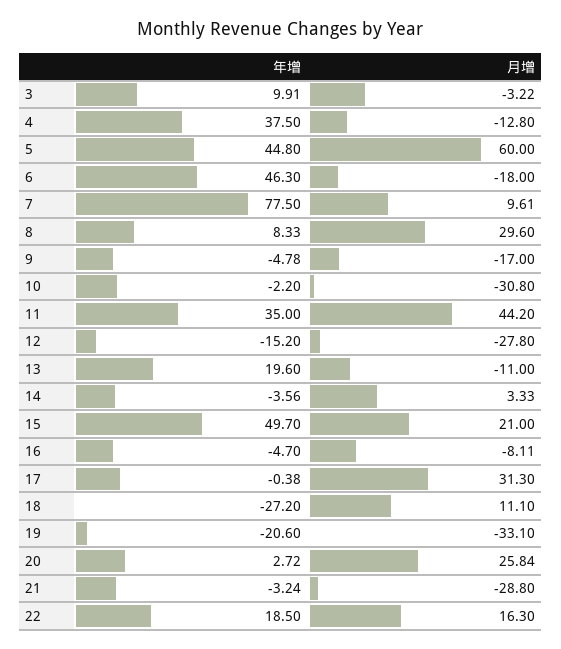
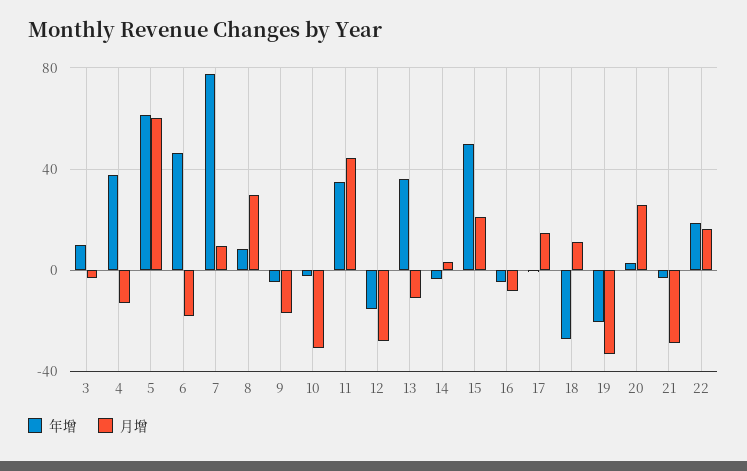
  {
    "年增": {
      "3": 9.91,
      "4": 37.5,
-     "5": 44.8,
+     "5": 60,
      "6": 46.3,
      "7": 77.5,
      "8": 8.33,
      "9": -4.78,
      "10": -2.2,
      "11": 35,
      "12": -15.2,
-     "13": 19.6,
+     "13": 35,
      "14": -3.56,
      "15": 49.7,
      "16": -4.7,
      "17": -0.38,
      "18": -27.2,
      "19": -20.6,
      "20": 2.72,
      "21": -3.24,
      "22": 18.5
    },
    "月增": {
      "3": -3.22,
      "4": -12.8,
      "5": 60,
      "6": -18,
      "7": 9.61,
      "8": 29.6,
      "9": -17,
      "10": -30.8,
      "11": 44.2,
      "12": -27.8,
      "13": -11,
      "14": 3.33,
      "15": 21,
      "16": -8.11,
-     "17": 31.3,
+     "17": 15,
      "18": 11.1,
      "19": -33.1,
      "20": 25.84,
      "21": -28.8,
      "22": 16.3
    }
  }

